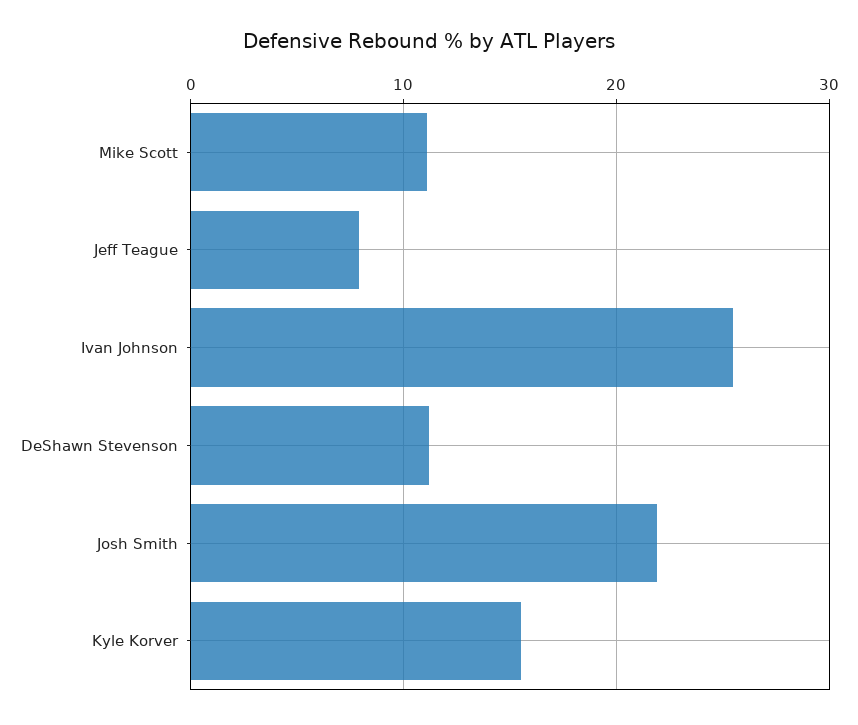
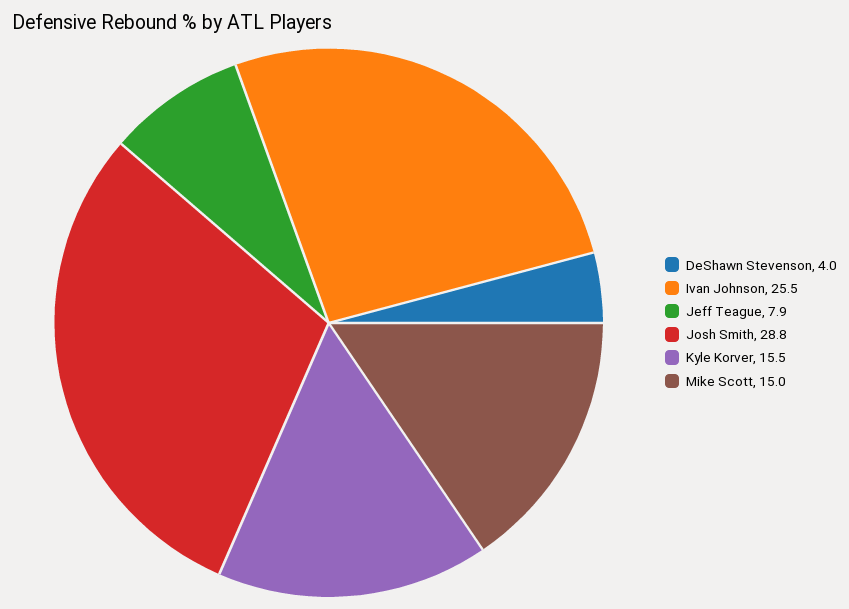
  {
-   "Mike Scott": 11,
+   "Mike Scott": 15,
    "Jeff Teague": 7.9,
    "Ivan Johnson": 25.5,
-   "DeShawn Stevenson": 11,
+   "DeShawn Stevenson": 4,
-   "Josh Smith": 22,
+   "Josh Smith": 28.8,
    "Kyle Korver": 15.5
  }

